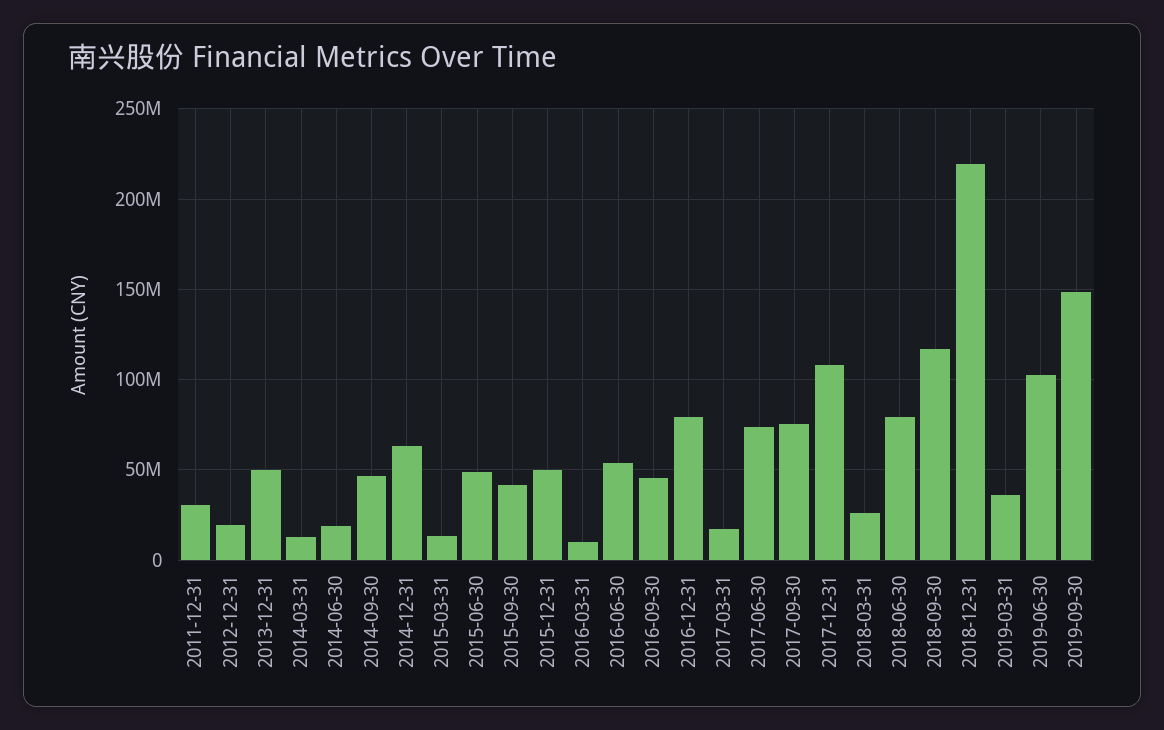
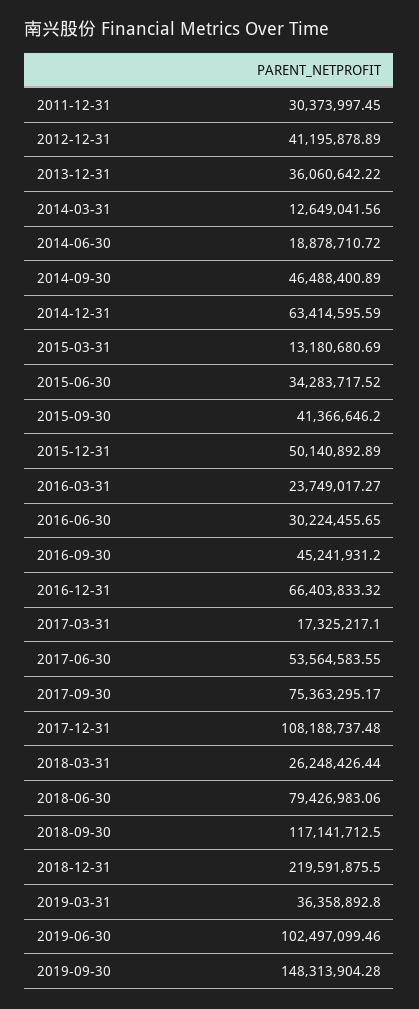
  {
    "2011-12-31": 30373997.45,
-   "2012-12-31": 20000000,
+   "2012-12-31": 41195878.89,
-   "2013-12-31": 50000000,
+   "2013-12-31": 36060642.22,
    "2014-03-31": 12649041.56,
    "2014-06-30": 18878710.72,
    "2014-09-30": 46488400.89,
    "2014-12-31": 63414595.59,
    "2015-03-31": 13180680.69,
-   "2015-06-30": 50000000,
+   "2015-06-30": 34283717.52,
    "2015-09-30": 41366646.2,
    "2015-12-31": 50140892.89,
-   "2016-03-31": 10000000,
+   "2016-03-31": 23749017.27,
-   "2016-06-30": 55000000,
+   "2016-06-30": 30224455.65,
    "2016-09-30": 45241931.2,
-   "2016-12-31": 80000000,
+   "2016-12-31": 66403833.32,
    "2017-03-31": 17325217.1,
-   "2017-06-30": 75000000,
+   "2017-06-30": 53564583.55,
    "2017-09-30": 75363295.17,
    "2017-12-31": 108188737.48,
    "2018-03-31": 26248426.44,
    "2018-06-30": 79426983.06,
    "2018-09-30": 117141712.5,
    "2018-12-31": 219591875.5,
    "2019-03-31": 36358892.8,
    "2019-06-30": 102497099.46,
    "2019-09-30": 148313904.28
  }

